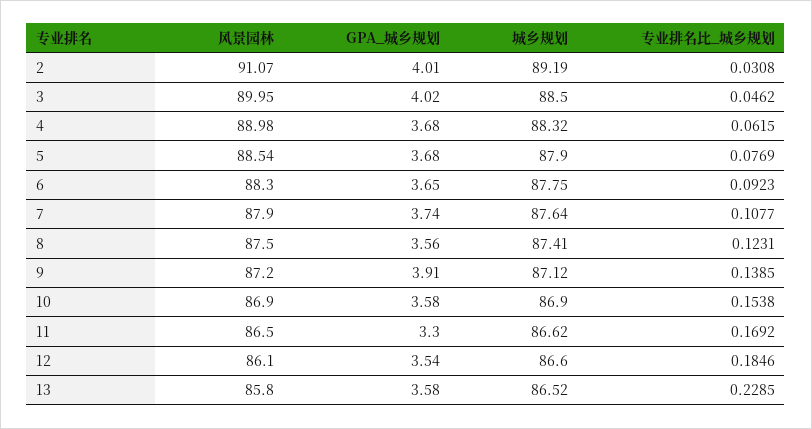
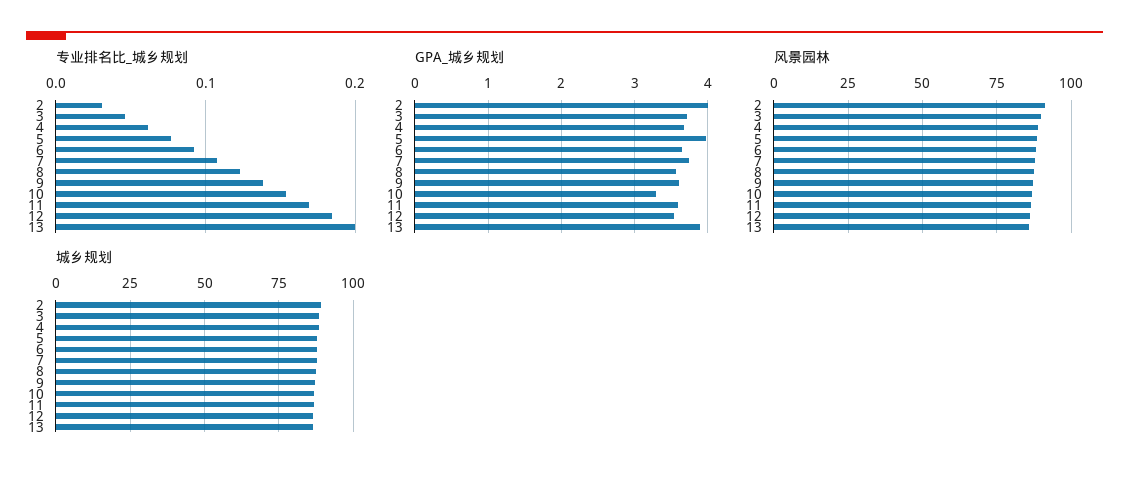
  {
    "风景园林": {
      "2": 91.07,
      "3": 89.95,
      "4": 88.98,
      "5": 88.54,
      "6": 88.3,
      "7": 87.9,
      "8": 87.5,
      "9": 87.2,
      "10": 86.9,
      "11": 86.5,
      "12": 86.1,
      "13": 85.8
    },
    "GPA_城乡规划": {
      "2": 4.01,
-     "3": 4.02,
+     "3": 3.7,
      "4": 3.68,
-     "5": 3.68,
+     "5": 4,
      "6": 3.65,
      "7": 3.74,
      "8": 3.56,
-     "9": 3.91,
+     "9": 3.6,
-     "10": 3.58,
+     "10": 3.3,
-     "11": 3.3,
+     "11": 3.6,
      "12": 3.54,
-     "13": 3.58
+     "13": 3.9
    },
    "城乡规划": {
      "2": 89.19,
      "3": 88.5,
      "4": 88.32,
      "5": 87.9,
      "6": 87.75,
      "7": 87.64,
      "8": 87.41,
      "9": 87.12,
      "10": 86.9,
      "11": 86.62,
      "12": 86.6,
      "13": 86.52
    },
    "专业排名比_城乡规划": {
      "2": 0.0308,
      "3": 0.0462,
      "4": 0.0615,
      "5": 0.0769,
      "6": 0.0923,
      "7": 0.1077,
      "8": 0.1231,
      "9": 0.1385,
      "10": 0.1538,
      "11": 0.1692,
      "12": 0.1846,
-     "13": 0.2285
+     "13": 0.2
    }
  }

